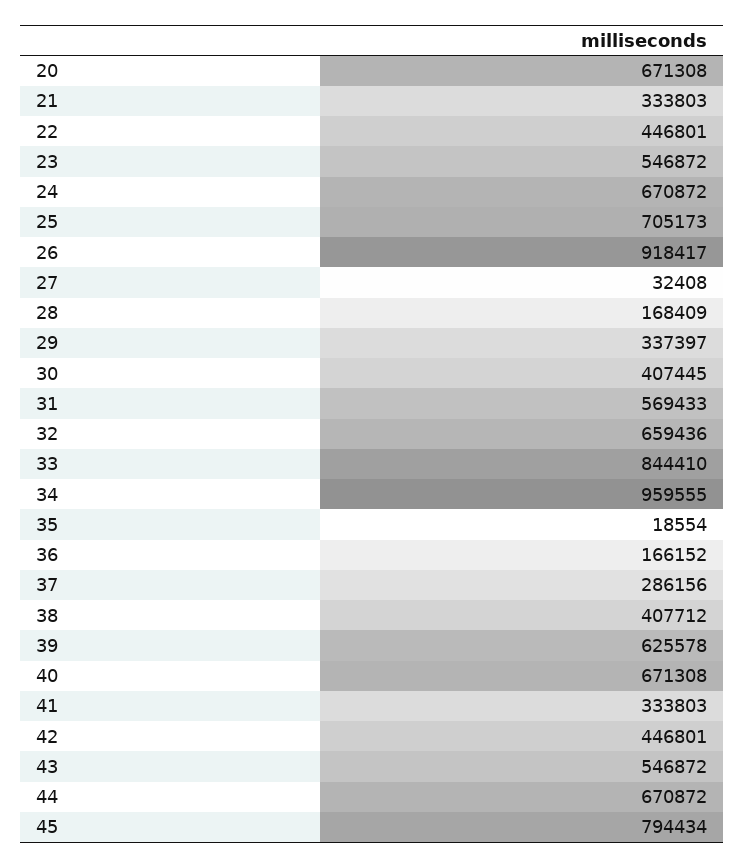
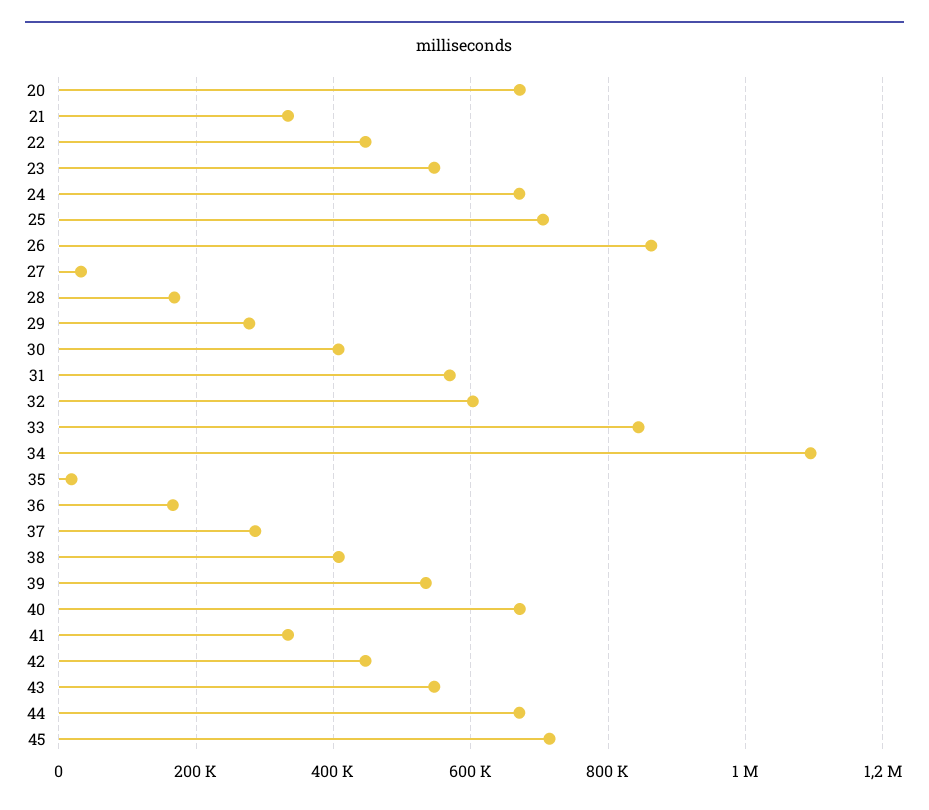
  {
    "20": 671308,
    "21": 333803,
    "22": 446801,
    "23": 546872,
    "24": 670872,
    "25": 705173,
-   "26": 918417,
+   "26": 860000,
    "27": 32408,
    "28": 168409,
-   "29": 337397,
+   "29": 280000,
    "30": 407445,
    "31": 569433,
-   "32": 659436,
+   "32": 600000,
    "33": 844410,
-   "34": 959555,
+   "34": 1100000,
    "35": 18554,
    "36": 166152,
    "37": 286156,
    "38": 407712,
-   "39": 625578,
+   "39": 540000,
    "40": 671308,
    "41": 333803,
    "42": 446801,
    "43": 546872,
    "44": 670872,
-   "45": 794434
+   "45": 720000
  }

